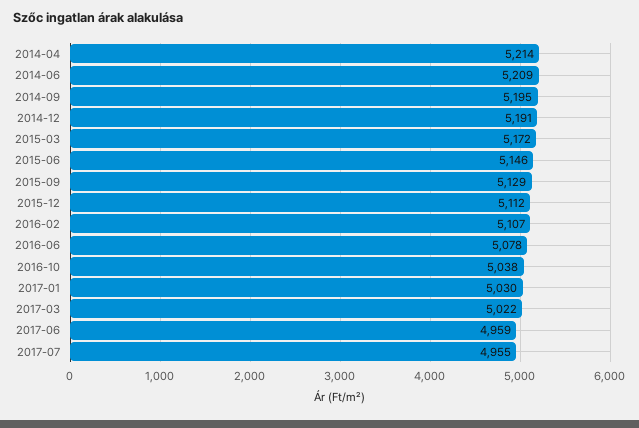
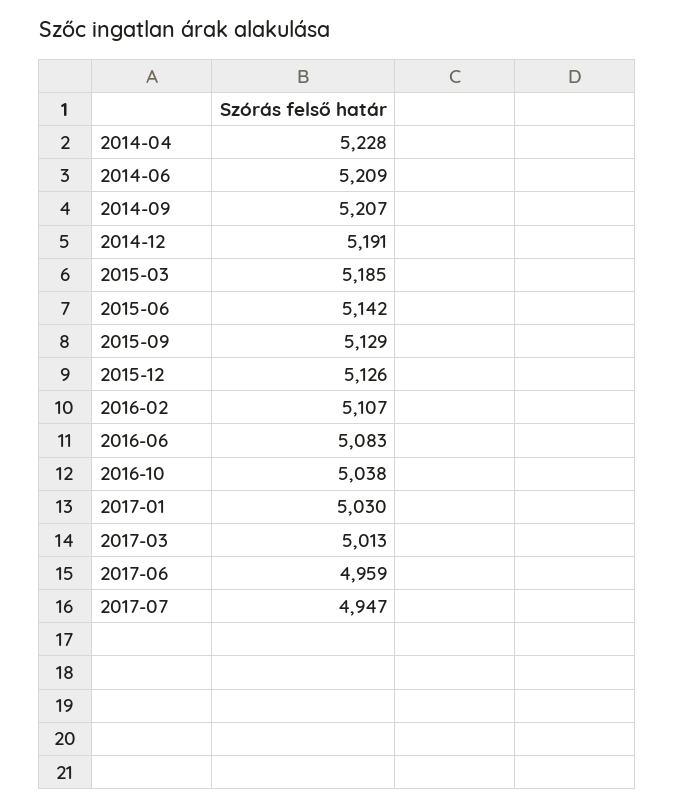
  {
-   "2014-04": 5214,
+   "2014-04": 5228,
    "2014-06": 5209,
-   "2014-09": 5195,
+   "2014-09": 5207,
    "2014-12": 5191,
-   "2015-03": 5172,
+   "2015-03": 5185,
-   "2015-06": 5146,
+   "2015-06": 5142,
    "2015-09": 5129,
-   "2015-12": 5112,
+   "2015-12": 5126,
    "2016-02": 5107,
-   "2016-06": 5078,
+   "2016-06": 5083,
    "2016-10": 5038,
    "2017-01": 5030,
-   "2017-03": 5022,
+   "2017-03": 5013,
    "2017-06": 4959,
-   "2017-07": 4955
+   "2017-07": 4947
  }

